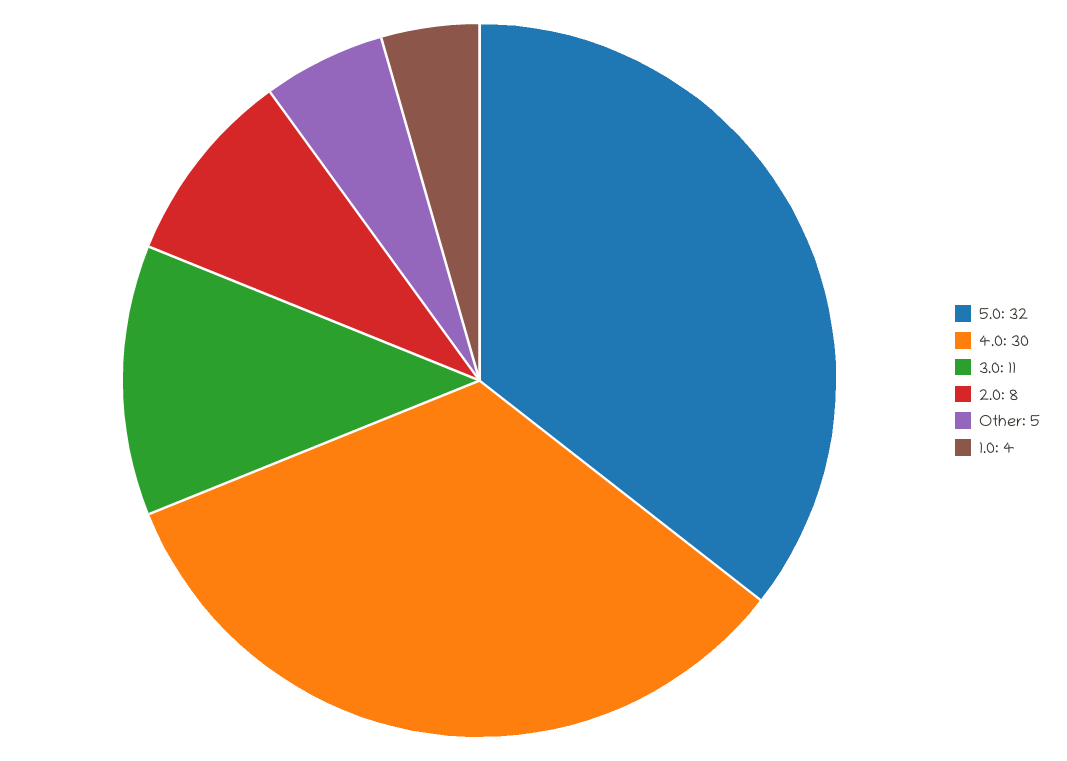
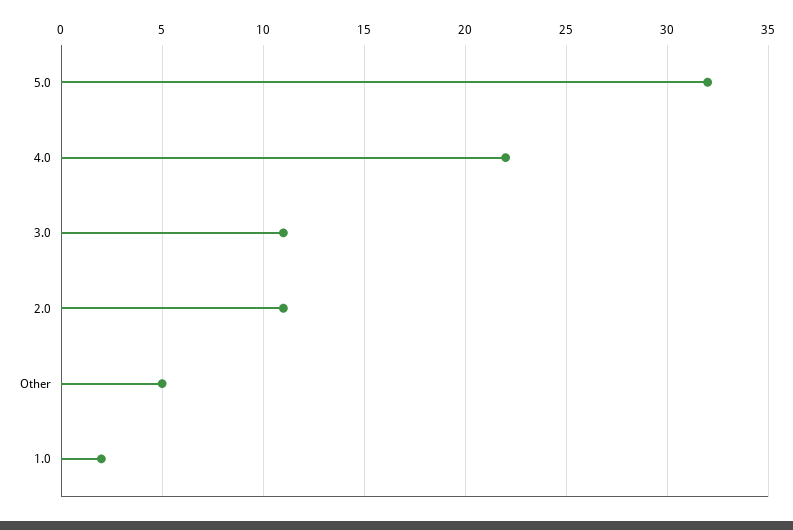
  {
    "5.0": 32,
-   "4.0": 30,
+   "4.0": 22,
    "3.0": 11,
-   "2.0": 8,
+   "2.0": 11,
    "Other": 5,
-   "1.0": 4
+   "1.0": 2
  }

